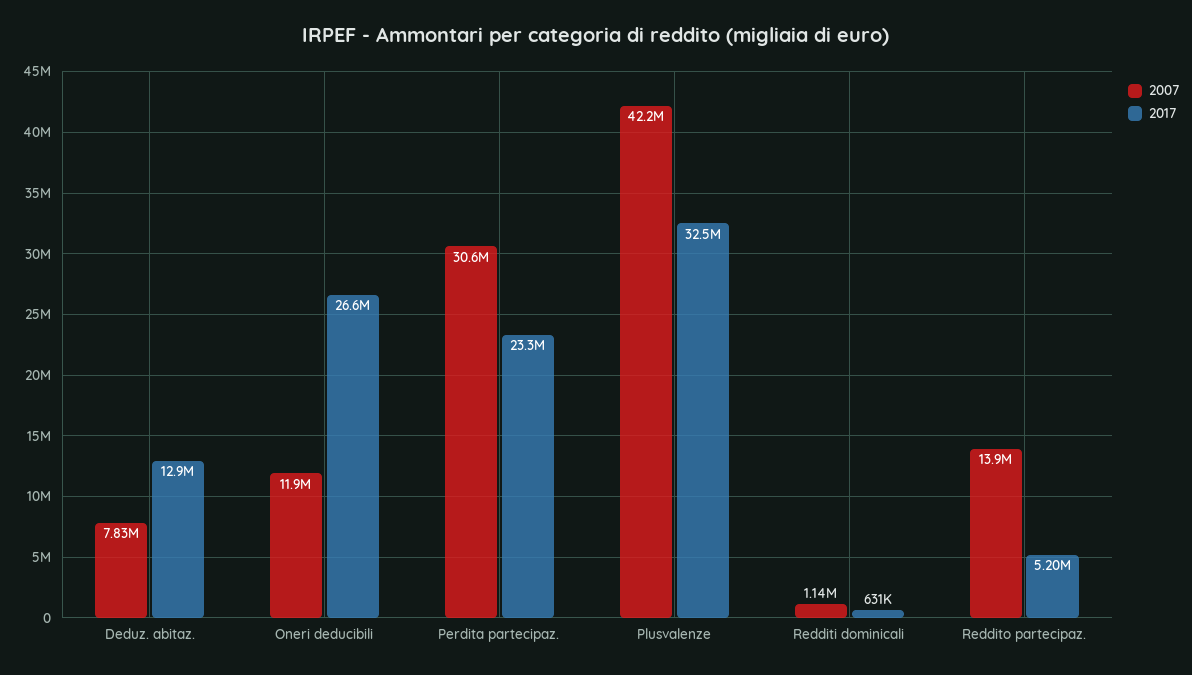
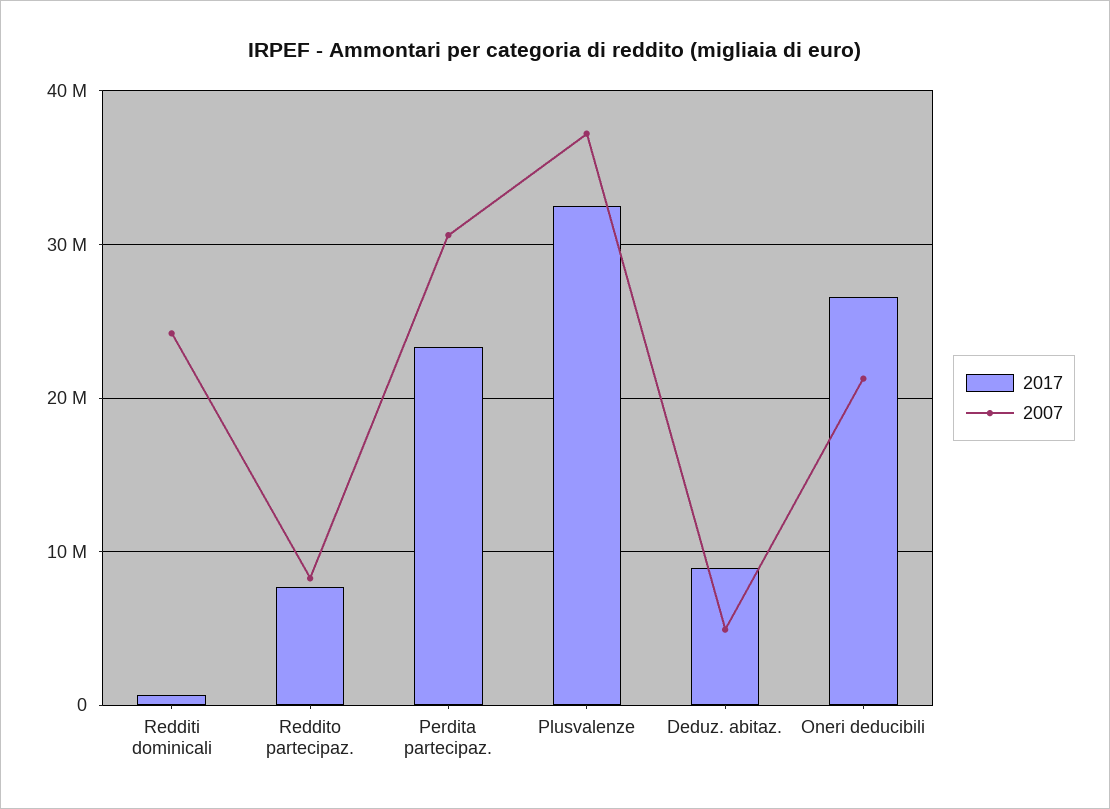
  {
    "2007": {
-     "Deduz. abitaz.": 7830000,
+     "Deduz. abitaz.": 5000000,
-     "Oneri deducibili": 11900000,
+     "Oneri deducibili": 21000000,
      "Perdita partecipaz.": 30600000,
-     "Plusvalenze": 42200000,
+     "Plusvalenze": 37000000,
-     "Redditi dominicali": 1140000,
+     "Redditi dominicali": 24000000,
-     "Reddito partecipaz.": 13900000
+     "Reddito partecipaz.": 8000000
    },
    "2017": {
-     "Deduz. abitaz.": 12900000,
+     "Deduz. abitaz.": 9000000,
      "Oneri deducibili": 26600000,
      "Perdita partecipaz.": 23300000,
      "Plusvalenze": 32500000,
      "Redditi dominicali": 631000,
-     "Reddito partecipaz.": 5200000
+     "Reddito partecipaz.": 8000000
    }
  }

